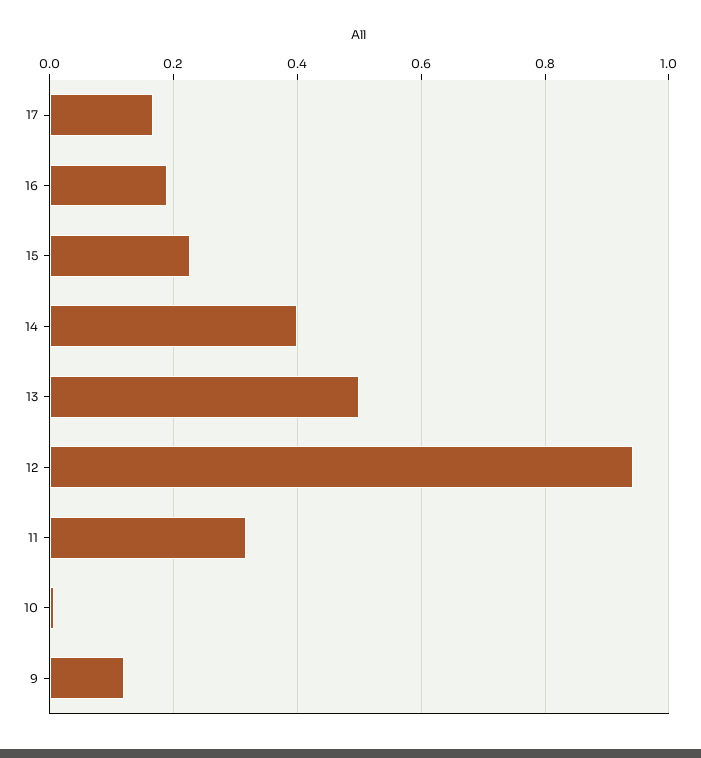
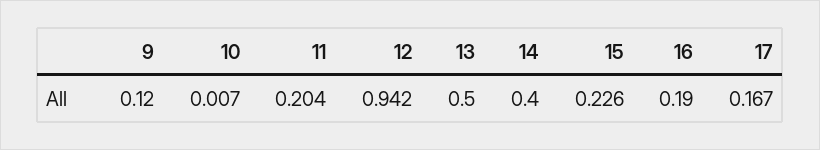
  {
    "17": 0.167,
    "16": 0.19,
    "15": 0.226,
    "14": 0.4,
    "13": 0.5,
    "12": 0.942,
-   "11": 0.32,
+   "11": 0.204,
    "10": 0.007,
    "9": 0.12
  }

